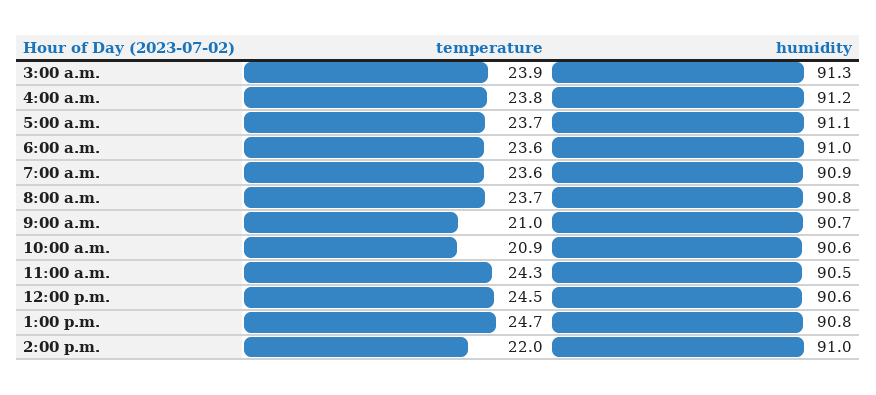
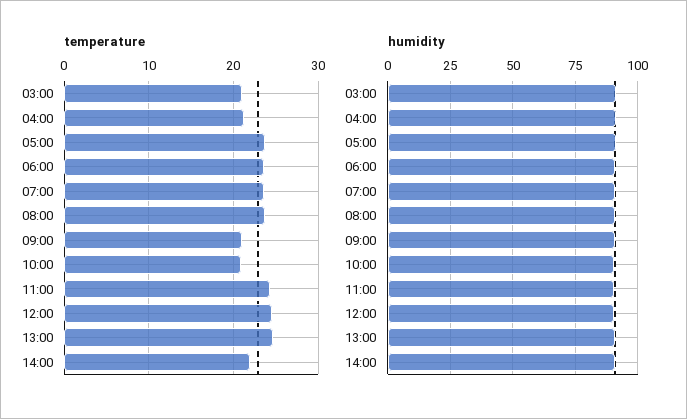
  {
    "temperature": {
-     "3:00 a.m.": 23.9,
+     "3:00 a.m.": 21,
-     "4:00 a.m.": 23.8,
+     "4:00 a.m.": 21,
      "5:00 a.m.": 23.7,
      "6:00 a.m.": 23.6,
      "7:00 a.m.": 23.6,
      "8:00 a.m.": 23.7,
      "9:00 a.m.": 21,
      "10:00 a.m.": 20.9,
      "11:00 a.m.": 24.3,
      "12:00 p.m.": 24.5,
      "1:00 p.m.": 24.7,
      "2:00 p.m.": 22
    },
    "humidity": {
      "3:00 a.m.": 91.3,
      "4:00 a.m.": 91.2,
      "5:00 a.m.": 91.1,
      "6:00 a.m.": 91,
      "7:00 a.m.": 90.9,
      "8:00 a.m.": 90.8,
      "9:00 a.m.": 90.7,
      "10:00 a.m.": 90.6,
      "11:00 a.m.": 90.5,
      "12:00 p.m.": 90.6,
      "1:00 p.m.": 90.8,
      "2:00 p.m.": 91
    }
  }

